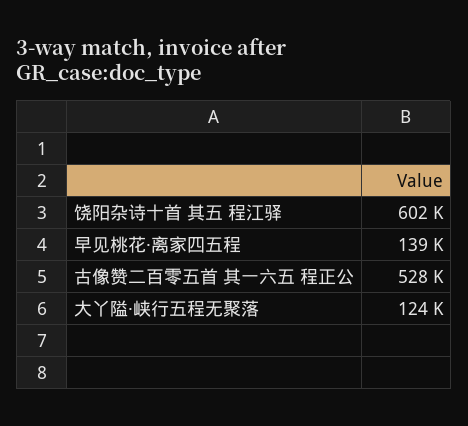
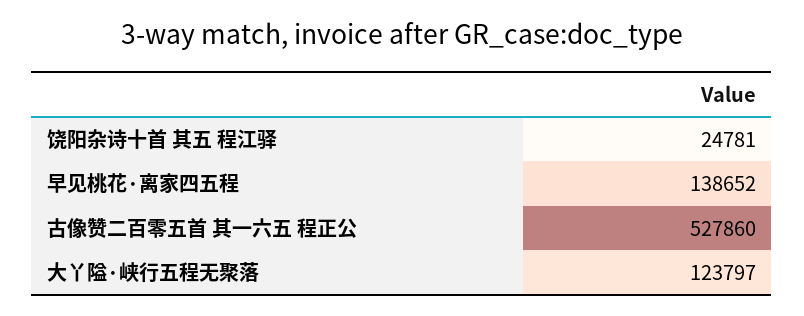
  {
-   "饶阳杂诗十首 其五 程江驿": 602000,
+   "饶阳杂诗十首 其五 程江驿": 24781,
    "早见桃花·离家四五程": 138652,
    "古像赞二百零五首 其一六五 程正公": 527860,
    "大丫隘·峡行五程无聚落": 123797
  }

